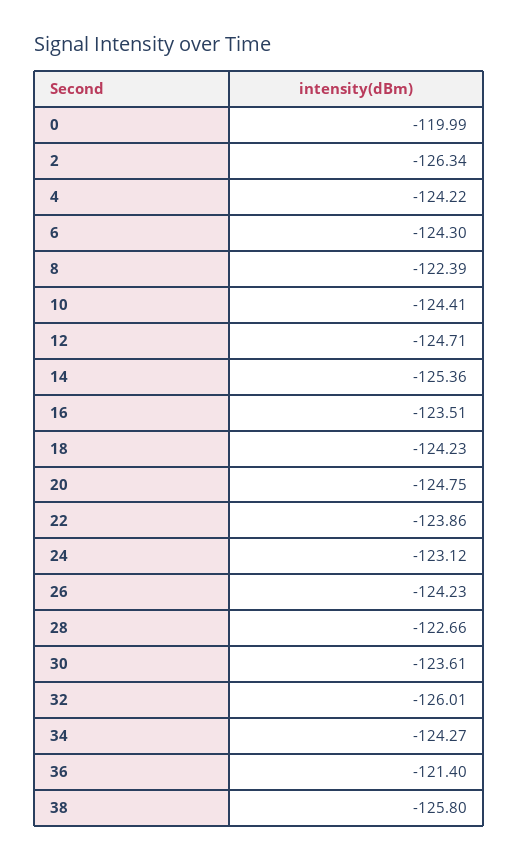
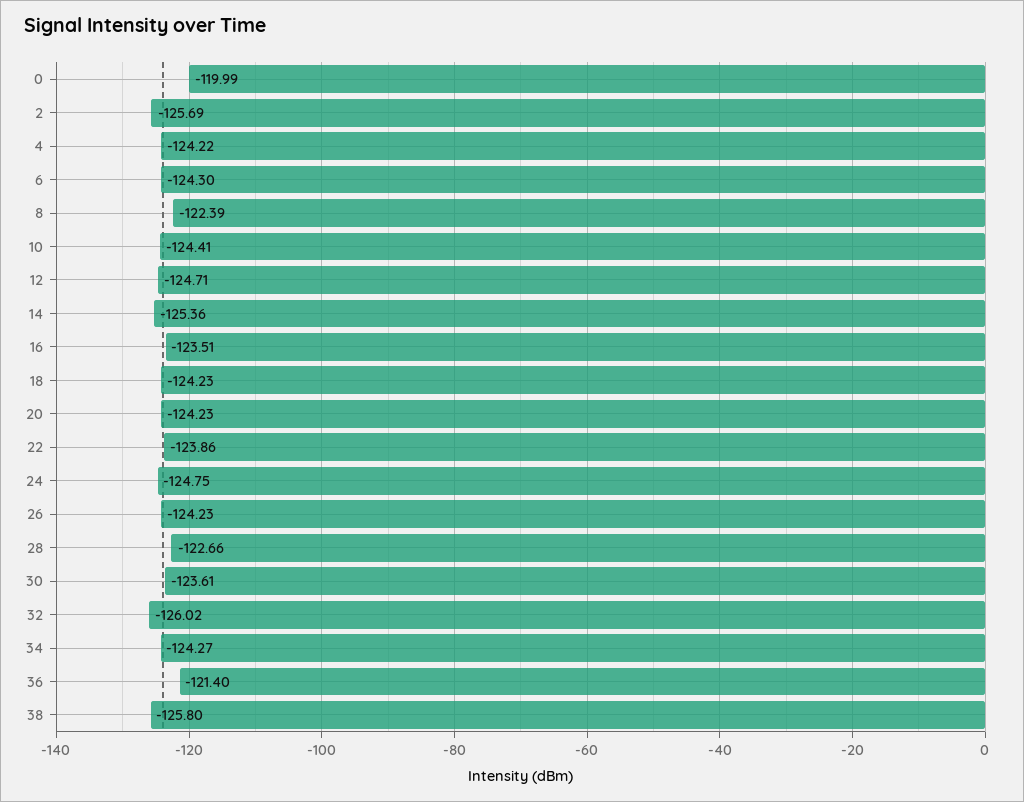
  {
    "0": -119.99,
-   "2": -126.34,
+   "2": -125.69,
    "4": -124.22,
    "6": -124.3,
    "8": -122.39,
    "10": -124.41,
    "12": -124.71,
    "14": -125.36,
    "16": -123.51,
    "18": -124.23,
-   "20": -124.75,
+   "20": -124.23,
    "22": -123.86,
-   "24": -123.12,
+   "24": -124.75,
    "26": -124.23,
    "28": -122.66,
    "30": -123.61,
-   "32": -126.01,
+   "32": -126.02,
    "34": -124.27,
    "36": -121.4,
    "38": -125.8
  }

